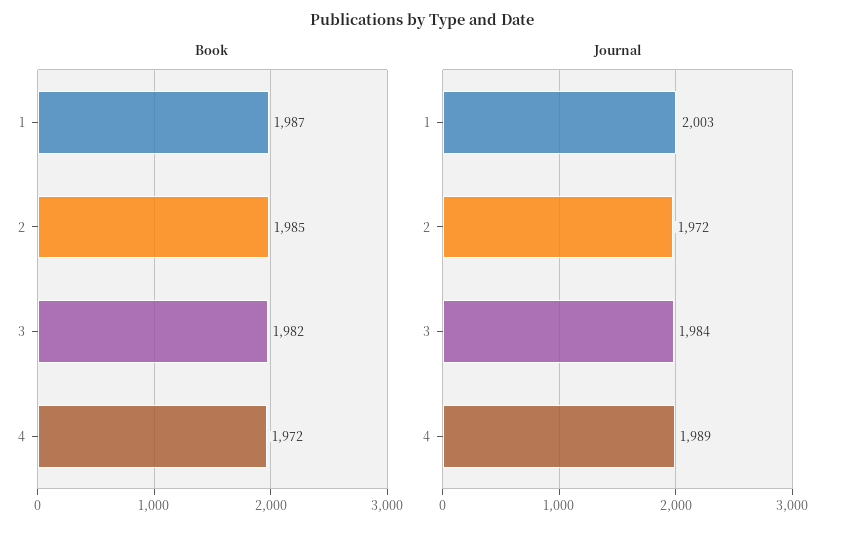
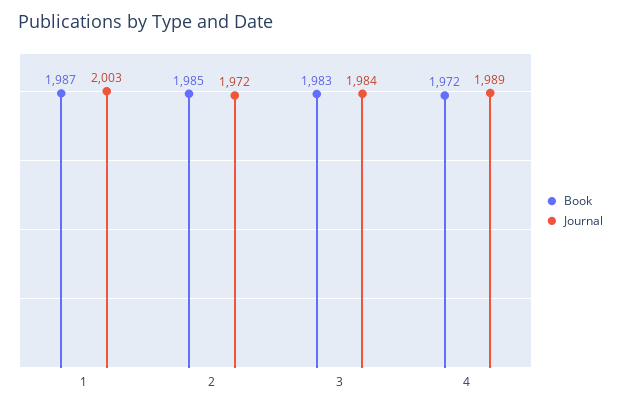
  {
    "Book": {
      "1": 1987,
      "2": 1985,
-     "3": 1982,
+     "3": 1983,
      "4": 1972
    },
    "Journal": {
      "1": 2003,
      "2": 1972,
      "3": 1984,
      "4": 1989
    }
  }

